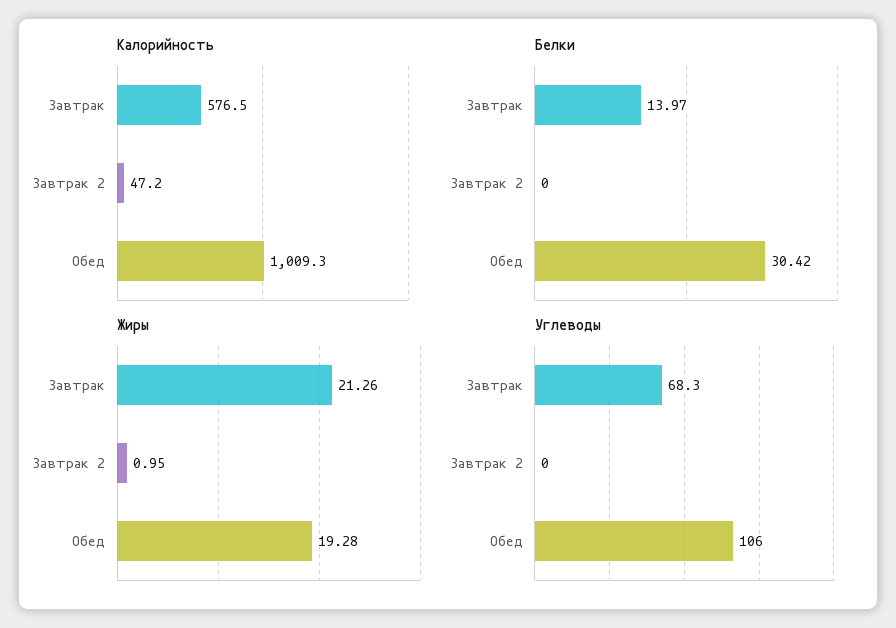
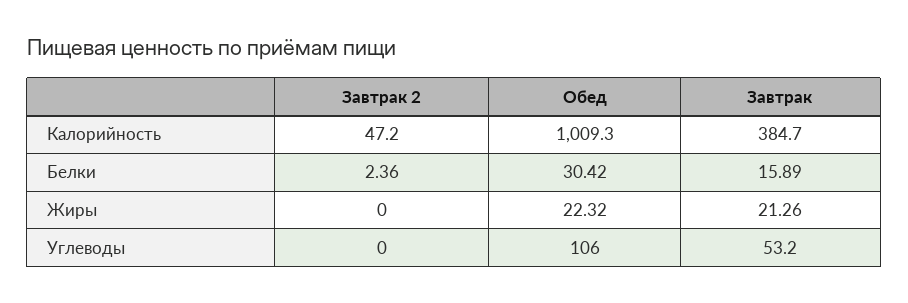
  {
    "Калорийность": {
-     "Завтрак": 576.5,
+     "Завтрак": 384.7,
      "Завтрак 2": 47.2,
      "Обед": 1009.3
    },
    "Белки": {
-     "Завтрак": 13.97,
+     "Завтрак": 15.89,
-     "Завтрак 2": 0,
+     "Завтрак 2": 2.36,
      "Обед": 30.42
    },
    "Жиры": {
      "Завтрак": 21.26,
-     "Завтрак 2": 0.95,
+     "Завтрак 2": 0,
-     "Обед": 19.28
+     "Обед": 22.32
    },
    "Углеводы": {
-     "Завтрак": 68.3,
+     "Завтрак": 53.2,
      "Завтрак 2": 0,
      "Обед": 106
    }
  }

